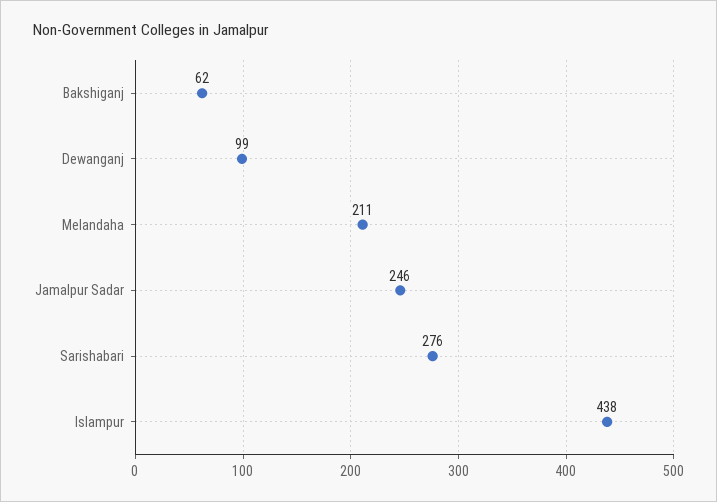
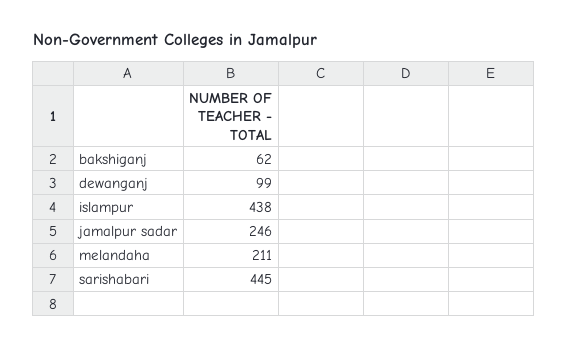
  {
    "Bakshiganj": 62,
    "Dewanganj": 99,
    "Melandaha": 211,
    "Jamalpur Sadar": 246,
-   "Sarishabari": 276,
+   "Sarishabari": 445,
    "Islampur": 438
  }

